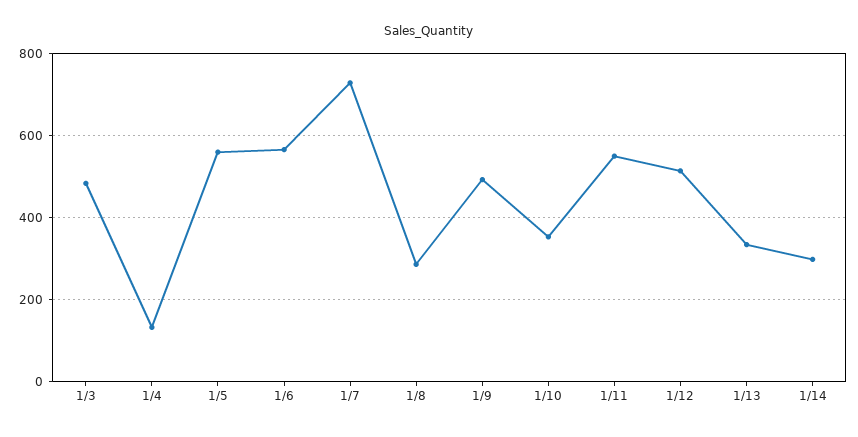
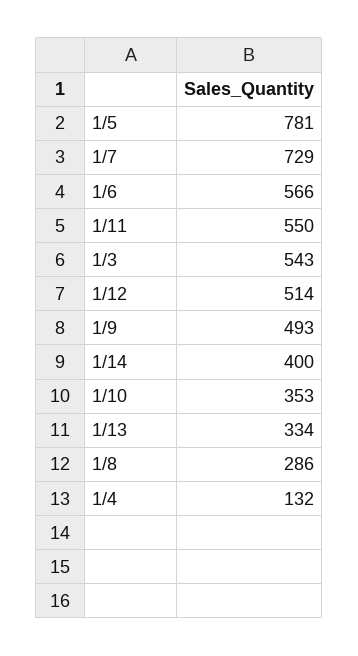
  {
-   "1/3": 480,
+   "1/3": 543,
    "1/4": 132,
-   "1/5": 560,
+   "1/5": 781,
    "1/6": 566,
    "1/7": 729,
    "1/8": 286,
    "1/9": 493,
    "1/10": 353,
    "1/11": 550,
    "1/12": 514,
    "1/13": 334,
-   "1/14": 300
+   "1/14": 400
  }

